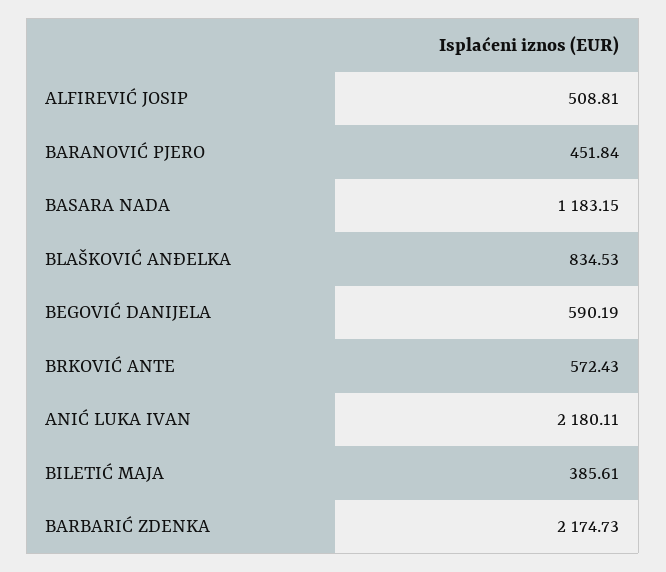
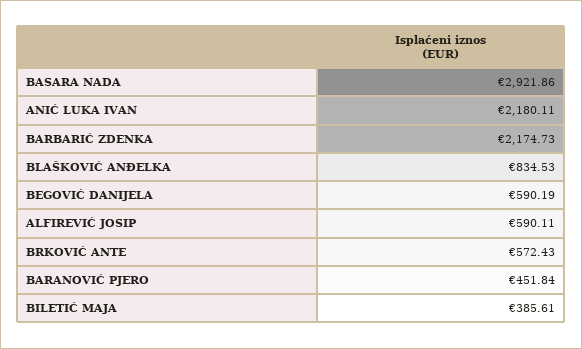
  {
-   "ALFIREVIĆ JOSIP": 508.81,
+   "ALFIREVIĆ JOSIP": 590.11,
    "BARANOVIĆ PJERO": 451.84,
-   "BASARA NADA": 1183.15,
+   "BASARA NADA": 2921.86,
    "BLAŠKOVIĆ ANĐELKA": 834.53,
    "BEGOVIĆ DANIJELA": 590.19,
    "BRKOVIĆ ANTE": 572.43,
    "ANIĆ LUKA IVAN": 2180.11,
    "BILETIĆ MAJA": 385.61,
    "BARBARIĆ ZDENKA": 2174.73
  }

